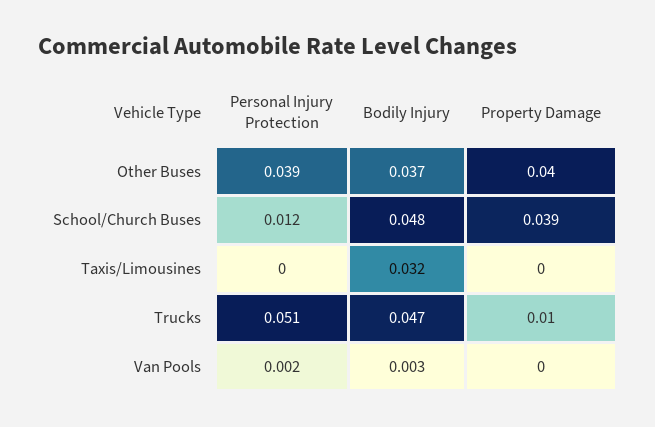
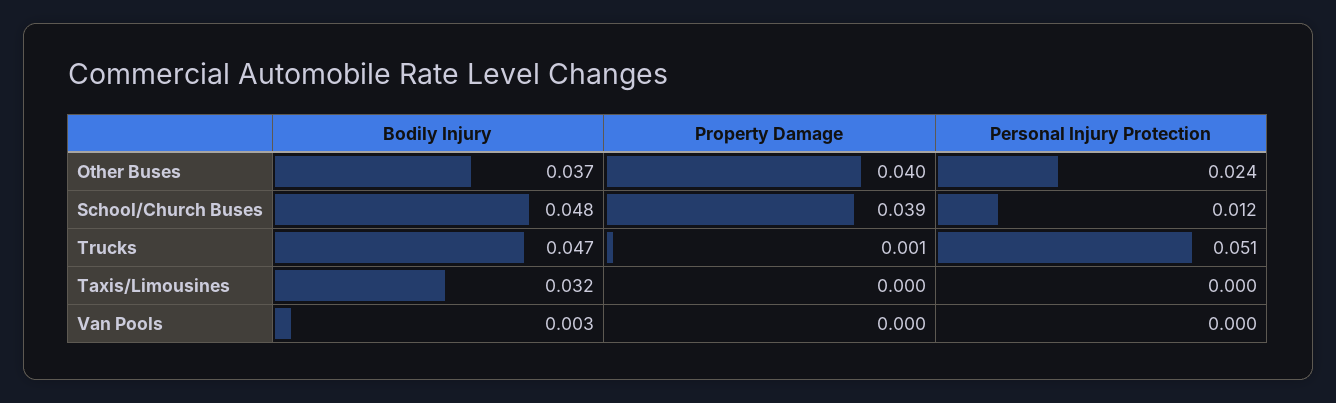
  {
    "Personal Injury Protection": {
-     "Other Buses": 0.039,
+     "Other Buses": 0.024,
      "School/Church Buses": 0.012,
      "Taxis/Limousines": 0,
      "Trucks": 0.051,
-     "Van Pools": 0.002
+     "Van Pools": 0
    },
    "Bodily Injury": {
      "Other Buses": 0.037,
      "School/Church Buses": 0.048,
      "Taxis/Limousines": 0.032,
      "Trucks": 0.047,
      "Van Pools": 0.003
    },
    "Property Damage": {
      "Other Buses": 0.04,
      "School/Church Buses": 0.039,
      "Taxis/Limousines": 0,
-     "Trucks": 0.01,
+     "Trucks": 0.001,
      "Van Pools": 0
    }
  }

